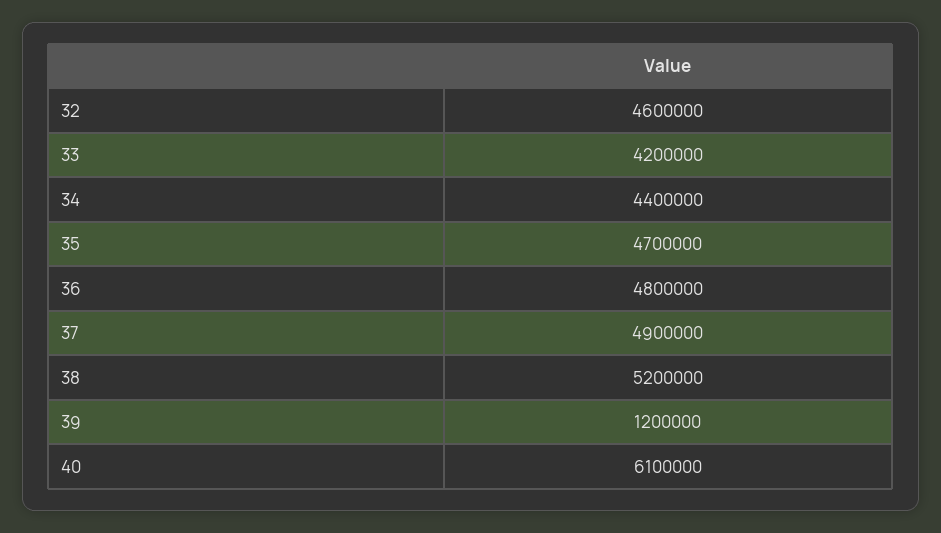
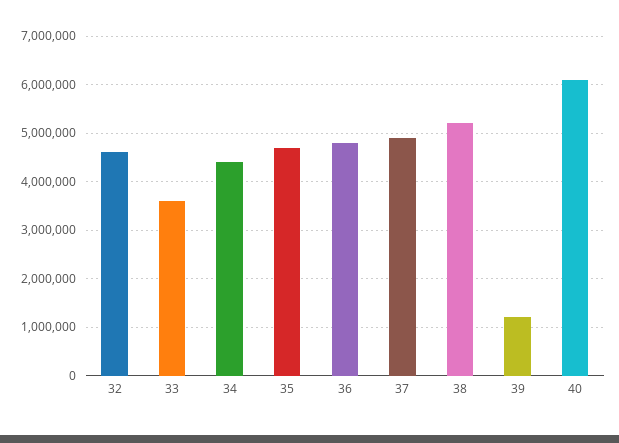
  {
    "32": 4600000,
-   "33": 4200000,
+   "33": 3600000,
    "34": 4400000,
    "35": 4700000,
    "36": 4800000,
    "37": 4900000,
    "38": 5200000,
    "39": 1200000,
    "40": 6100000
  }

